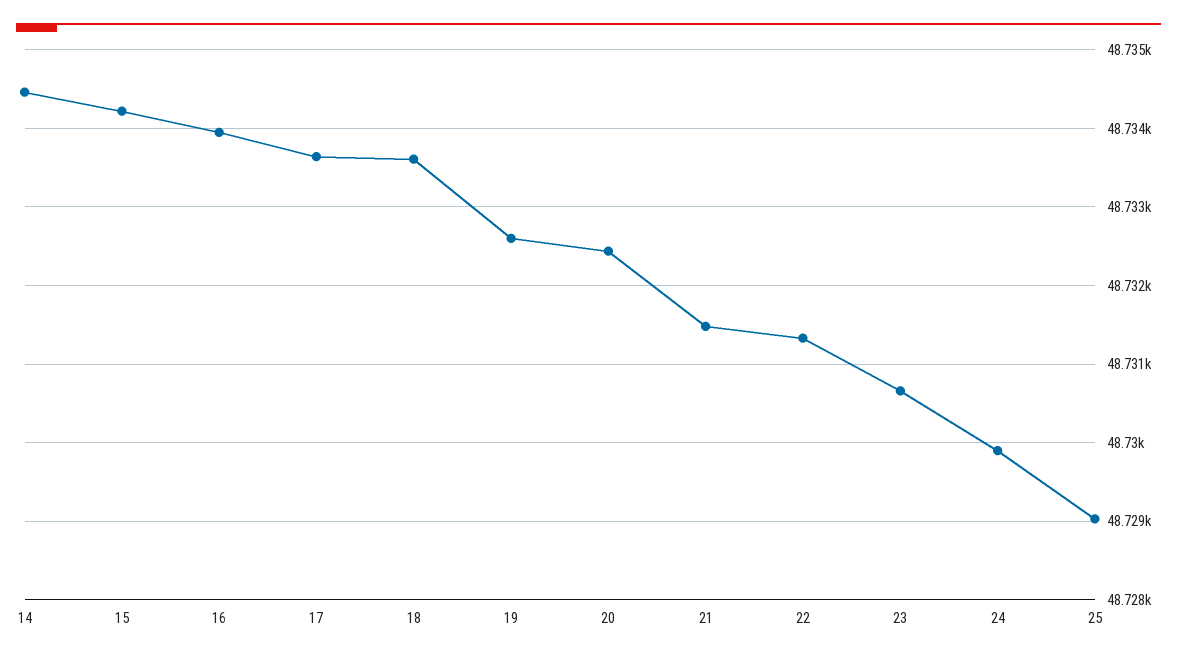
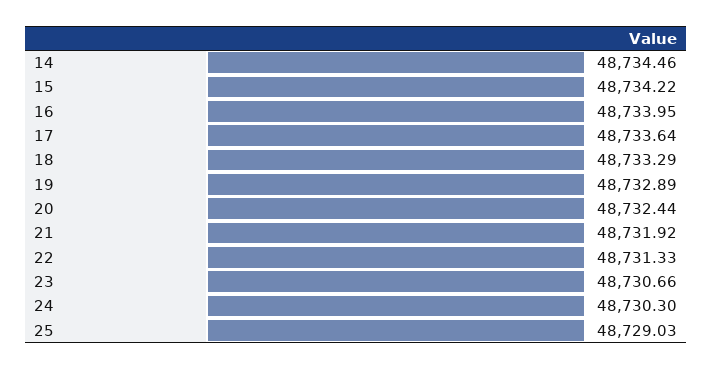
  {
    "14": 48734.46,
    "15": 48734.22,
    "16": 48733.95,
    "17": 48733.64,
-   "18": 48733.6,
+   "18": 48733.29,
-   "19": 48732.6,
+   "19": 48732.89,
    "20": 48732.44,
-   "21": 48731.5,
+   "21": 48731.92,
    "22": 48731.33,
    "23": 48730.66,
-   "24": 48729.9,
+   "24": 48730.3,
    "25": 48729.03
  }

